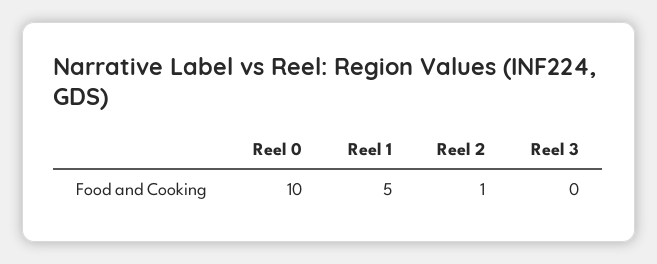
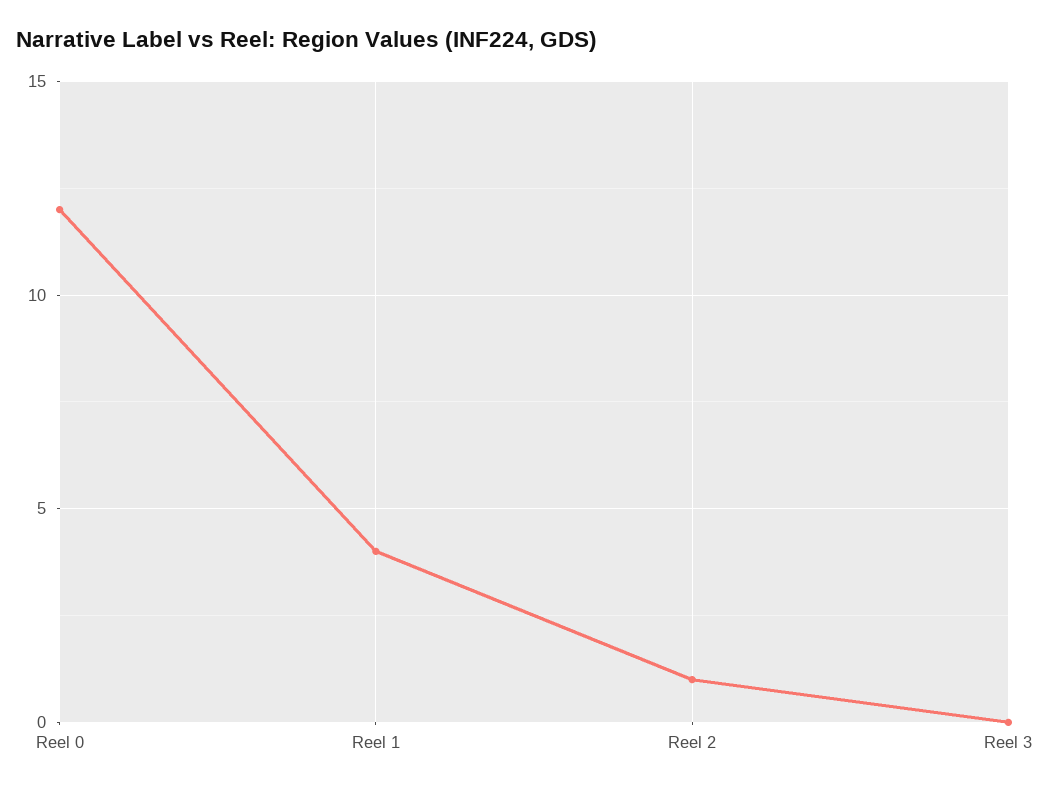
  {
-   "Reel 0": 10,
+   "Reel 0": 12,
-   "Reel 1": 5,
+   "Reel 1": 4,
    "Reel 2": 1,
    "Reel 3": 0
  }

